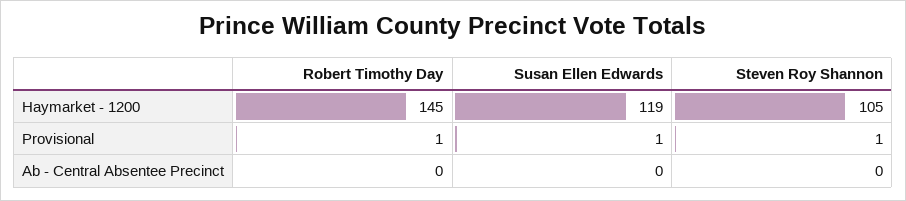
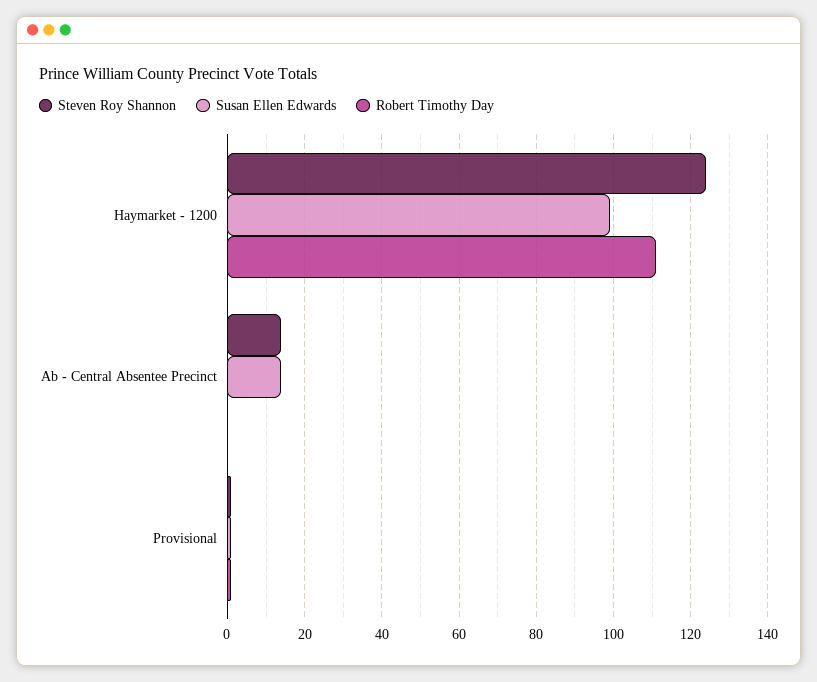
  {
    "Robert Timothy Day": {
-     "Haymarket - 1200": 145,
+     "Haymarket - 1200": 110,
      "Provisional": 1,
      "Ab - Central Absentee Precinct": 0
    },
    "Susan Ellen Edwards": {
-     "Haymarket - 1200": 119,
+     "Haymarket - 1200": 100,
      "Provisional": 1,
-     "Ab - Central Absentee Precinct": 0
+     "Ab - Central Absentee Precinct": 15
    },
    "Steven Roy Shannon": {
-     "Haymarket - 1200": 105,
+     "Haymarket - 1200": 125,
      "Provisional": 1,
-     "Ab - Central Absentee Precinct": 0
+     "Ab - Central Absentee Precinct": 15
    }
  }

